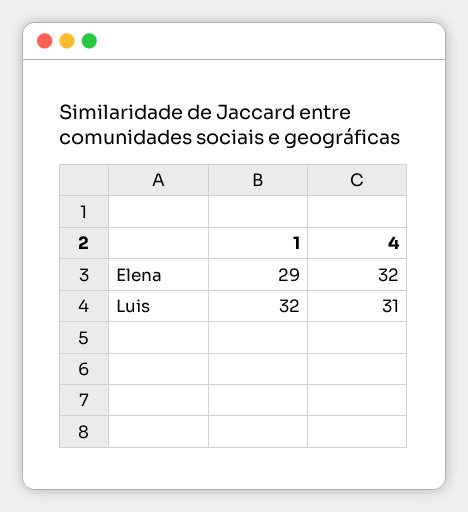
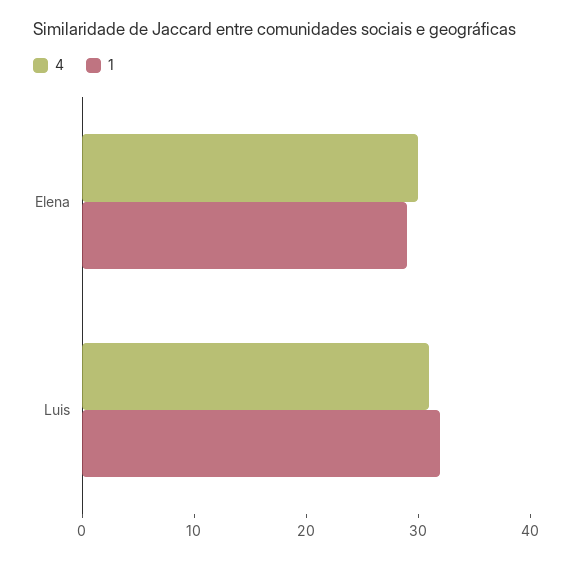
  {
    "1": {
      "Elena": 29,
      "Luis": 32
    },
    "4": {
-     "Elena": 32,
+     "Elena": 30,
      "Luis": 31
    }
  }

